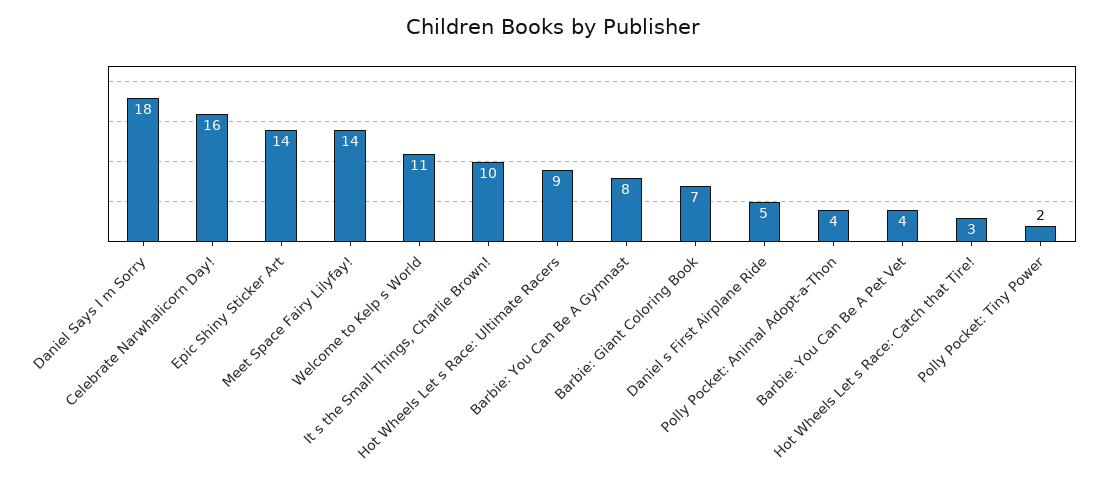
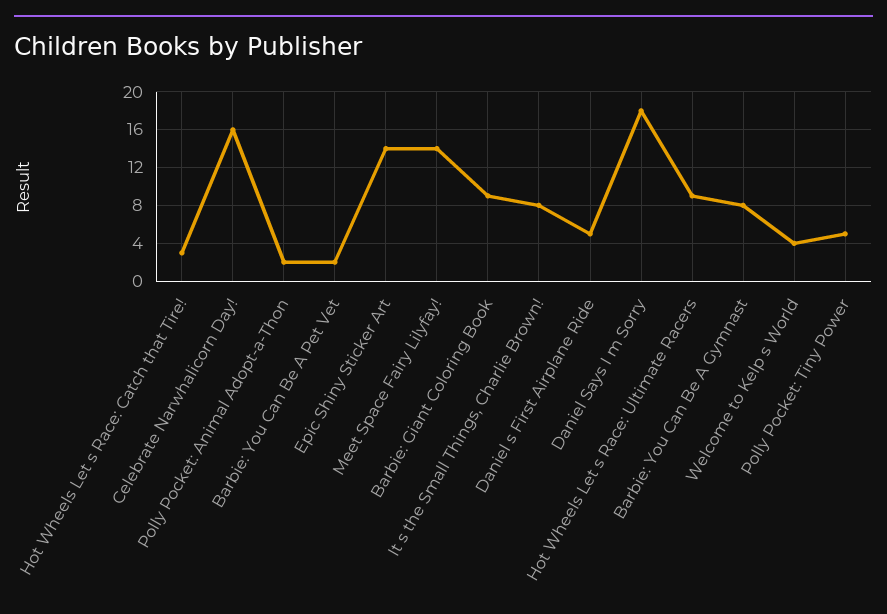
  {
    "Daniel Says I m Sorry": 18,
    "Celebrate Narwhalicorn Day!": 16,
    "Epic Shiny Sticker Art": 14,
    "Meet Space Fairy Lilyfay!": 14,
-   "Welcome to Kelp s World": 11,
+   "Welcome to Kelp s World": 4,
-   "It s the Small Things, Charlie Brown!": 10,
+   "It s the Small Things, Charlie Brown!": 8,
    "Hot Wheels Let s Race: Ultimate Racers": 9,
    "Barbie: You Can Be A Gymnast": 8,
-   "Barbie: Giant Coloring Book": 7,
+   "Barbie: Giant Coloring Book": 9,
    "Daniel s First Airplane Ride": 5,
-   "Polly Pocket: Animal Adopt-a-Thon": 4,
+   "Polly Pocket: Animal Adopt-a-Thon": 2,
-   "Barbie: You Can Be A Pet Vet": 4,
+   "Barbie: You Can Be A Pet Vet": 2,
    "Hot Wheels Let s Race: Catch that Tire!": 3,
-   "Polly Pocket: Tiny Power": 2
+   "Polly Pocket: Tiny Power": 5
  }

